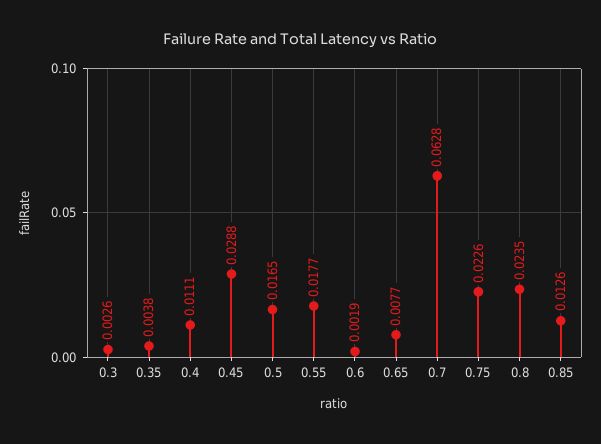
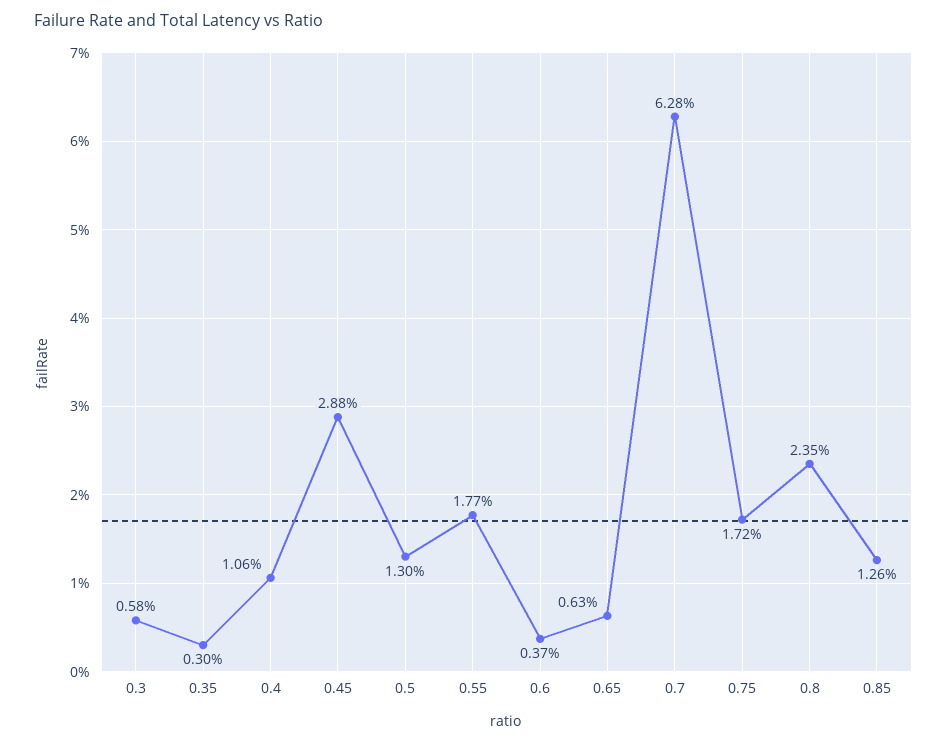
  {
-   "0.3": 0.0026,
+   "0.3": 0.0058,
-   "0.35": 0.0038,
+   "0.35": 0.003,
-   "0.4": 0.0111,
+   "0.4": 0.0106,
    "0.45": 0.0288,
-   "0.5": 0.0165,
+   "0.5": 0.013,
    "0.55": 0.0177,
-   "0.6": 0.0019,
+   "0.6": 0.0037,
-   "0.65": 0.0077,
+   "0.65": 0.0063,
    "0.7": 0.0628,
-   "0.75": 0.0226,
+   "0.75": 0.0172,
    "0.8": 0.0235,
    "0.85": 0.0126
  }

